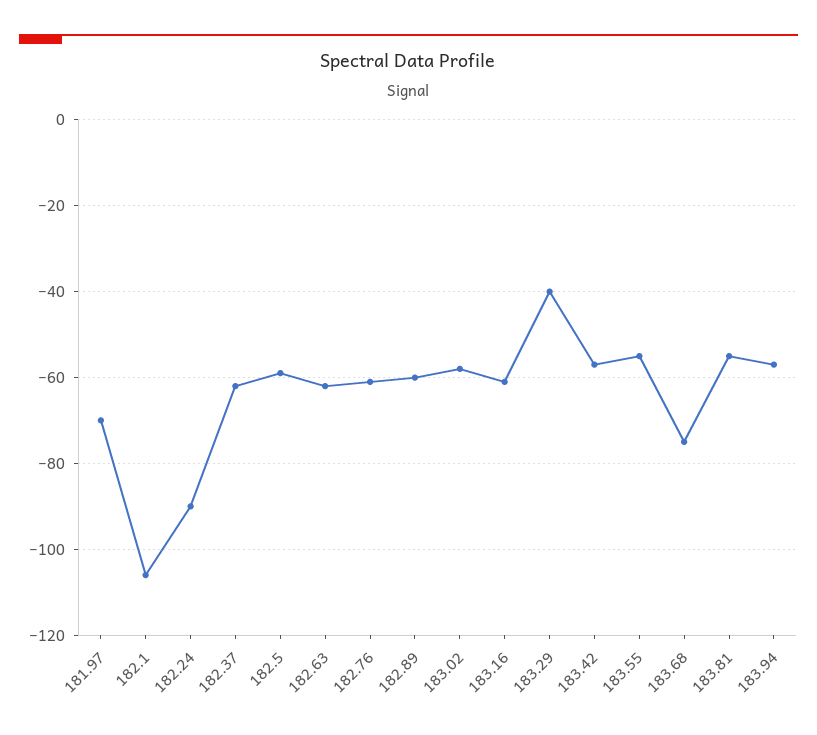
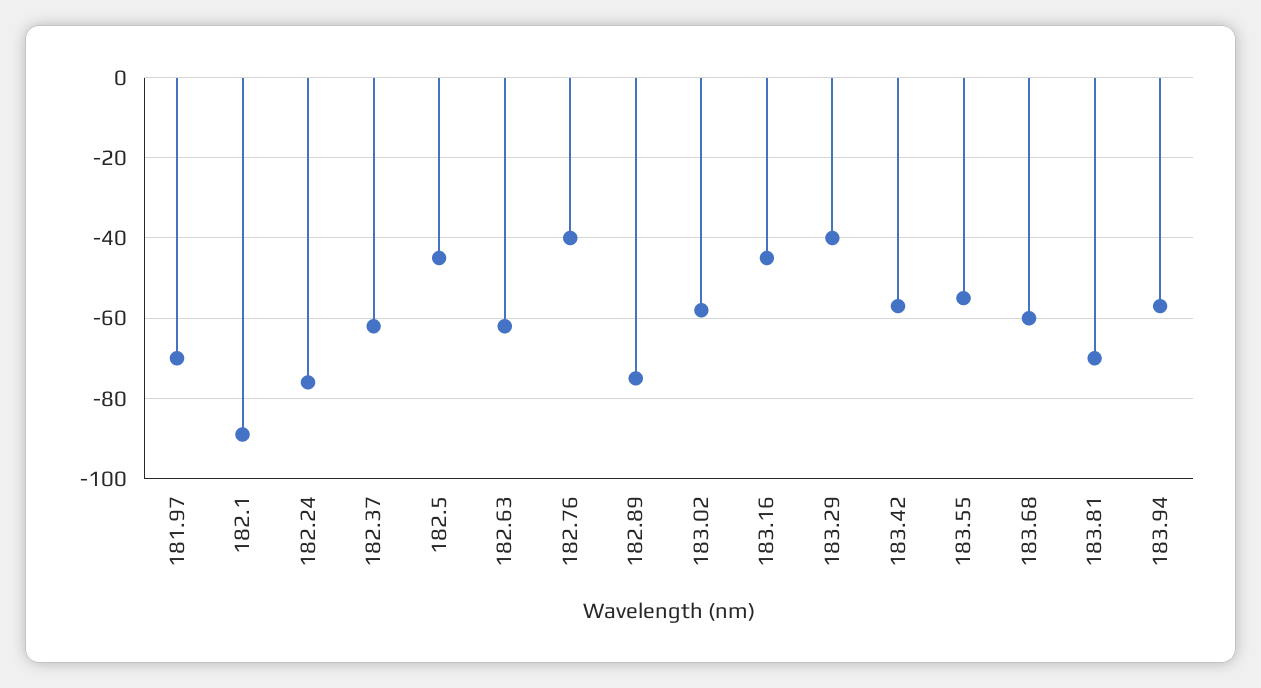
  {
    "181.97": -70,
-   "182.1": -105,
+   "182.1": -90,
-   "182.24": -90,
+   "182.24": -75,
    "182.37": -60,
-   "182.5": -60,
+   "182.5": -45,
    "182.63": -60,
-   "182.76": -60,
+   "182.76": -40,
-   "182.89": -60,
+   "182.89": -75,
    "183.02": -60,
-   "183.16": -60,
+   "183.16": -45,
    "183.29": -40,
    "183.42": -55,
    "183.55": -55,
-   "183.68": -75,
+   "183.68": -60,
-   "183.81": -55,
+   "183.81": -70,
    "183.94": -55
  }

